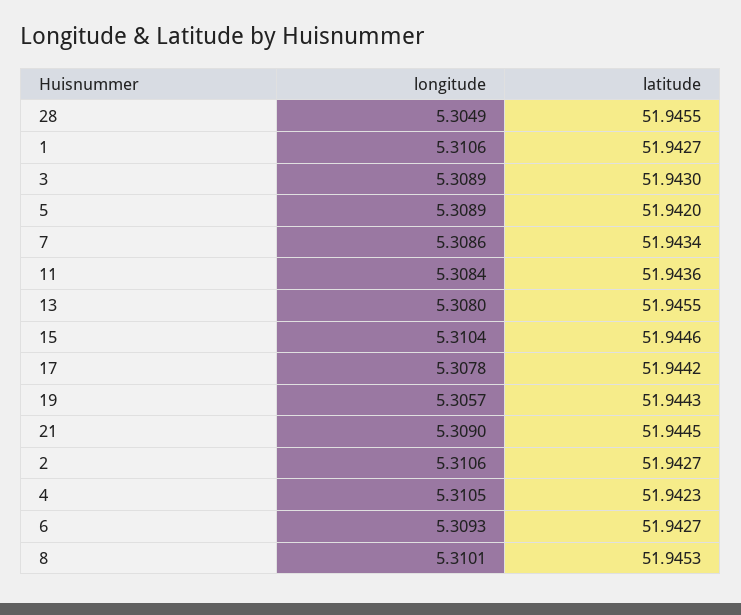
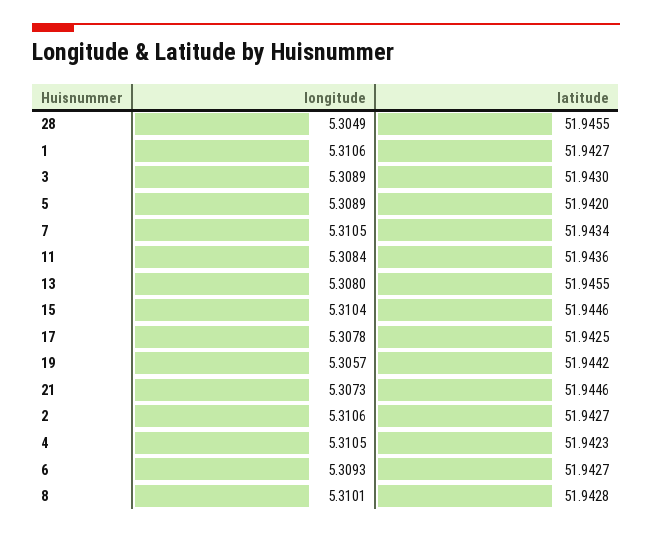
  {
    "longitude": {
      "28": 5.3049,
      "1": 5.3106,
      "3": 5.3089,
      "5": 5.3089,
-     "7": 5.3086,
+     "7": 5.3105,
      "11": 5.3084,
      "13": 5.308,
      "15": 5.3104,
      "17": 5.3078,
      "19": 5.3057,
-     "21": 5.309,
+     "21": 5.3073,
      "2": 5.3106,
      "4": 5.3105,
      "6": 5.3093,
      "8": 5.3101
    },
    "latitude": {
      "28": 51.9455,
      "1": 51.9427,
      "3": 51.943,
      "5": 51.942,
      "7": 51.9434,
      "11": 51.9436,
      "13": 51.9455,
      "15": 51.9446,
-     "17": 51.9442,
+     "17": 51.9425,
-     "19": 51.9443,
+     "19": 51.9442,
-     "21": 51.9445,
+     "21": 51.9446,
      "2": 51.9427,
      "4": 51.9423,
      "6": 51.9427,
-     "8": 51.9453
+     "8": 51.9428
    }
  }

